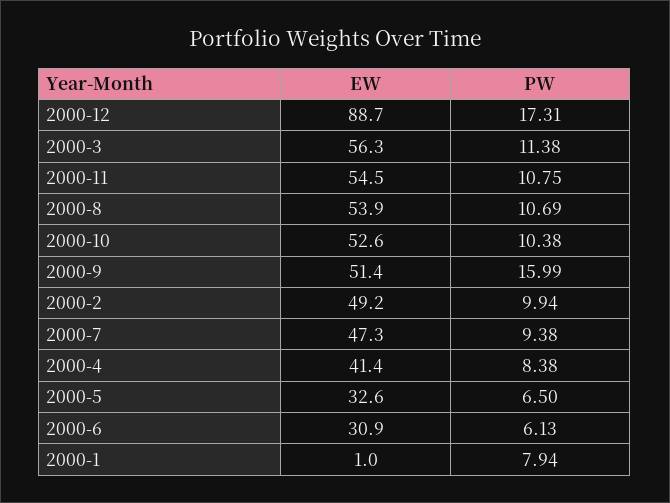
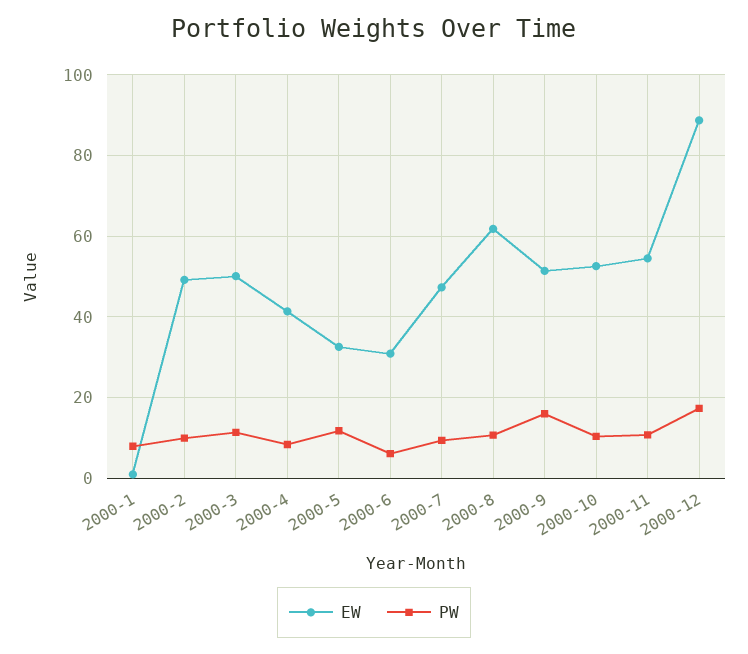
  {
    "EW": {
      "2000-12": 88.7,
-     "2000-3": 56.3,
+     "2000-3": 50,
      "2000-11": 54.5,
-     "2000-8": 53.9,
+     "2000-8": 62,
      "2000-10": 52.6,
      "2000-9": 51.4,
      "2000-2": 49.2,
      "2000-7": 47.3,
      "2000-4": 41.4,
      "2000-5": 32.6,
      "2000-6": 30.9,
      "2000-1": 1
    },
    "PW": {
      "2000-12": 17.31,
      "2000-3": 11.38,
      "2000-11": 10.75,
      "2000-8": 10.69,
      "2000-10": 10.38,
      "2000-9": 15.99,
      "2000-2": 9.94,
      "2000-7": 9.38,
      "2000-4": 8.38,
-     "2000-5": 6.5,
+     "2000-5": 12,
      "2000-6": 6.13,
      "2000-1": 7.94
    }
  }

